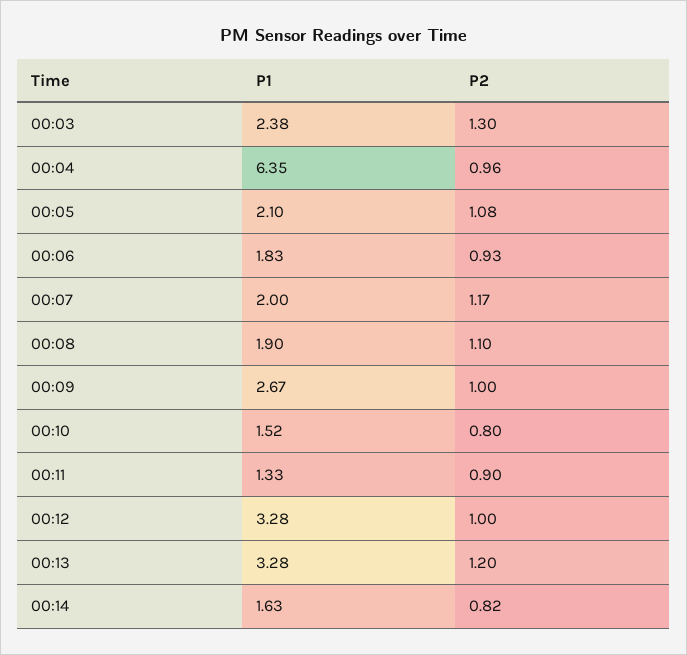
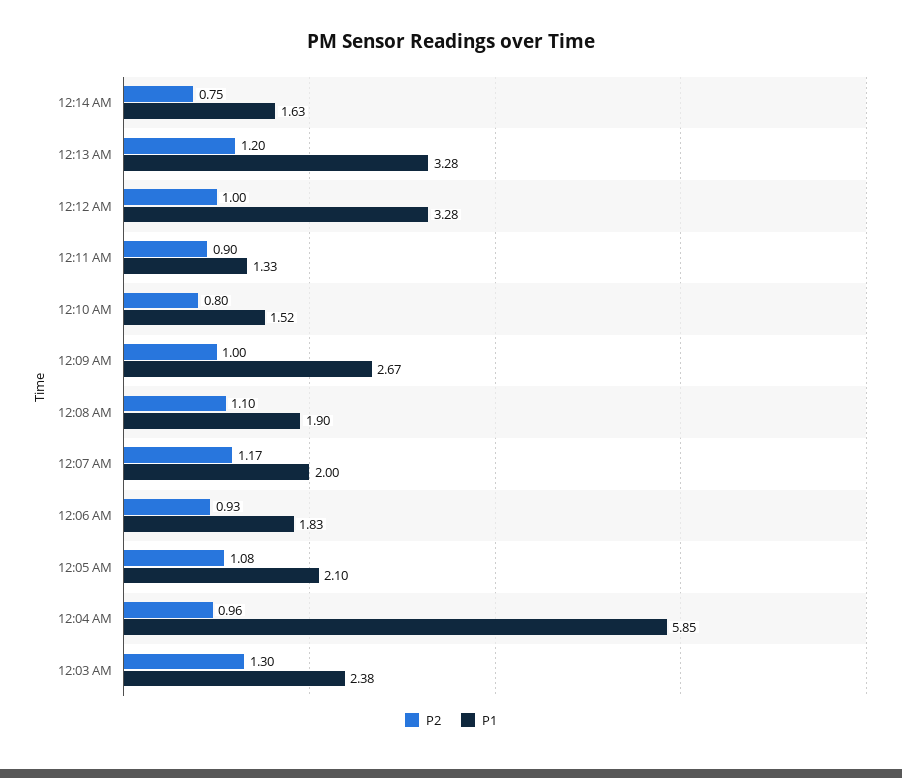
  {
    "P1": {
      "00:03": 2.38,
-     "00:04": 6.35,
+     "00:04": 5.85,
      "00:05": 2.1,
      "00:06": 1.83,
      "00:07": 2,
      "00:08": 1.9,
      "00:09": 2.67,
      "00:10": 1.52,
      "00:11": 1.33,
      "00:12": 3.28,
      "00:13": 3.28,
      "00:14": 1.63
    },
    "P2": {
      "00:03": 1.3,
      "00:04": 0.96,
      "00:05": 1.08,
      "00:06": 0.93,
      "00:07": 1.17,
      "00:08": 1.1,
      "00:09": 1,
      "00:10": 0.8,
      "00:11": 0.9,
      "00:12": 1,
      "00:13": 1.2,
-     "00:14": 0.82
+     "00:14": 0.75
    }
  }

